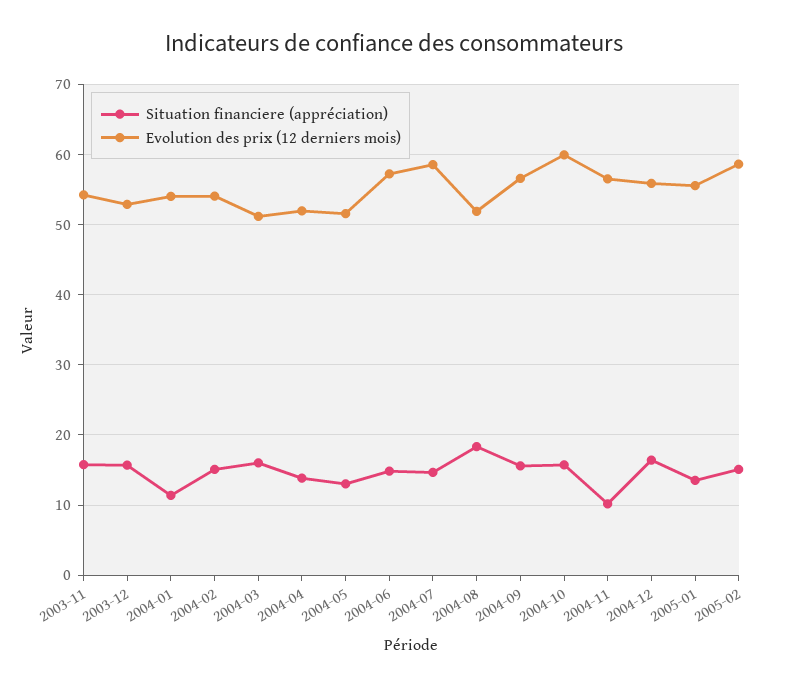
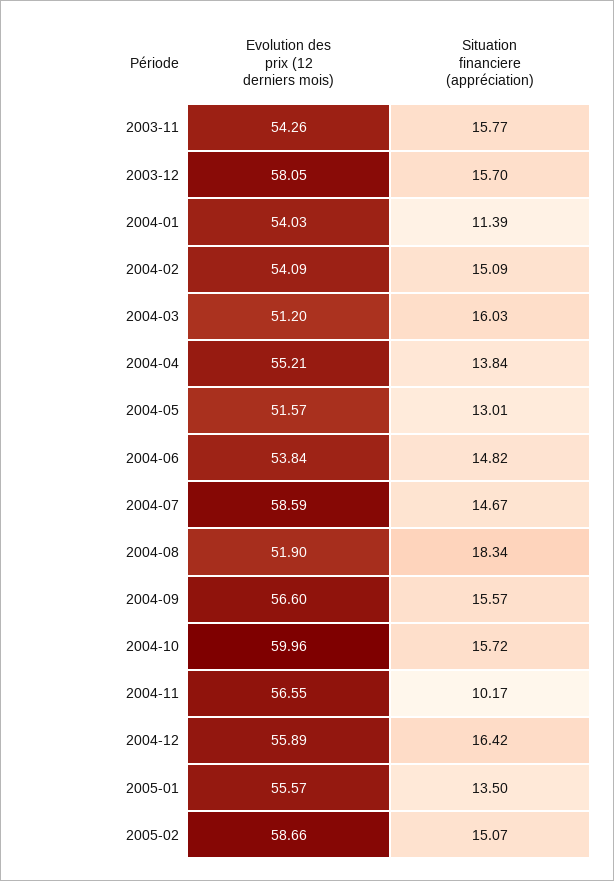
  {
    "Situation financiere (appréciation)": {
      "2003-11": 15.77,
      "2003-12": 15.7,
      "2004-01": 11.39,
      "2004-02": 15.09,
      "2004-03": 16.03,
      "2004-04": 13.84,
      "2004-05": 13.01,
      "2004-06": 14.82,
      "2004-07": 14.67,
      "2004-08": 18.34,
      "2004-09": 15.57,
      "2004-10": 15.72,
      "2004-11": 10.17,
      "2004-12": 16.42,
      "2005-01": 13.5,
      "2005-02": 15.07
    },
    "Evolution des prix (12 derniers mois)": {
      "2003-11": 54.26,
-     "2003-12": 53,
+     "2003-12": 58.05,
      "2004-01": 54.03,
      "2004-02": 54.09,
      "2004-03": 51.2,
-     "2004-04": 52,
+     "2004-04": 55.21,
      "2004-05": 51.57,
-     "2004-06": 57,
+     "2004-06": 53.84,
      "2004-07": 58.59,
      "2004-08": 51.9,
      "2004-09": 56.6,
      "2004-10": 59.96,
      "2004-11": 56.55,
      "2004-12": 55.89,
      "2005-01": 55.57,
      "2005-02": 58.66
    }
  }

